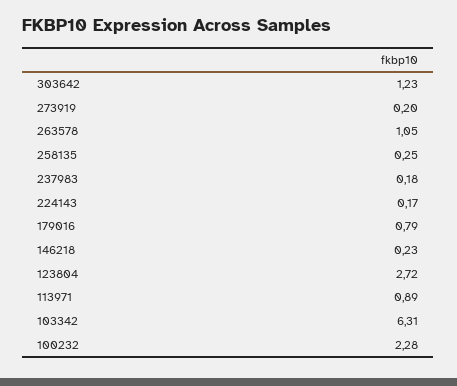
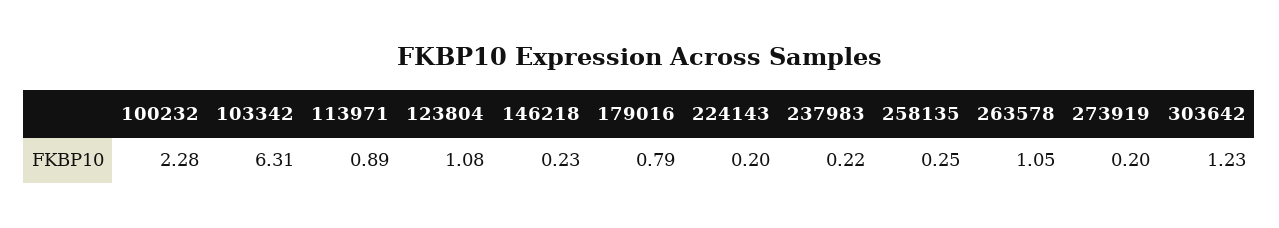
  {
    "303642": 1.23,
    "273919": 0.2,
    "263578": 1.05,
    "258135": 0.25,
-   "237983": 0.18,
+   "237983": 0.22,
-   "224143": 0.17,
+   "224143": 0.2,
    "179016": 0.79,
    "146218": 0.23,
-   "123804": 2.72,
+   "123804": 1.08,
    "113971": 0.89,
    "103342": 6.31,
    "100232": 2.28
  }

